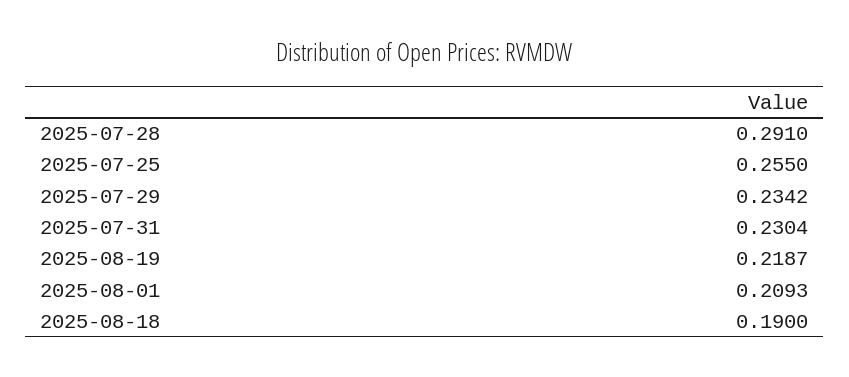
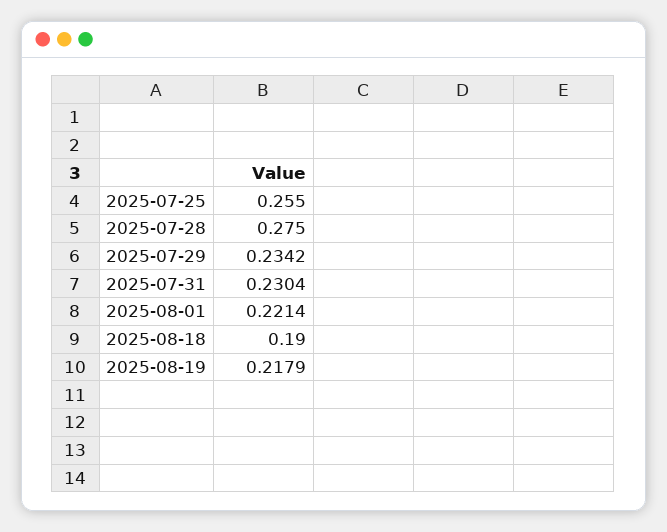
  {
-   "2025-07-28": 0.291,
+   "2025-07-28": 0.275,
    "2025-07-25": 0.255,
    "2025-07-29": 0.2342,
    "2025-07-31": 0.2304,
-   "2025-08-19": 0.2187,
+   "2025-08-19": 0.2179,
-   "2025-08-01": 0.2093,
+   "2025-08-01": 0.2214,
    "2025-08-18": 0.19
  }

